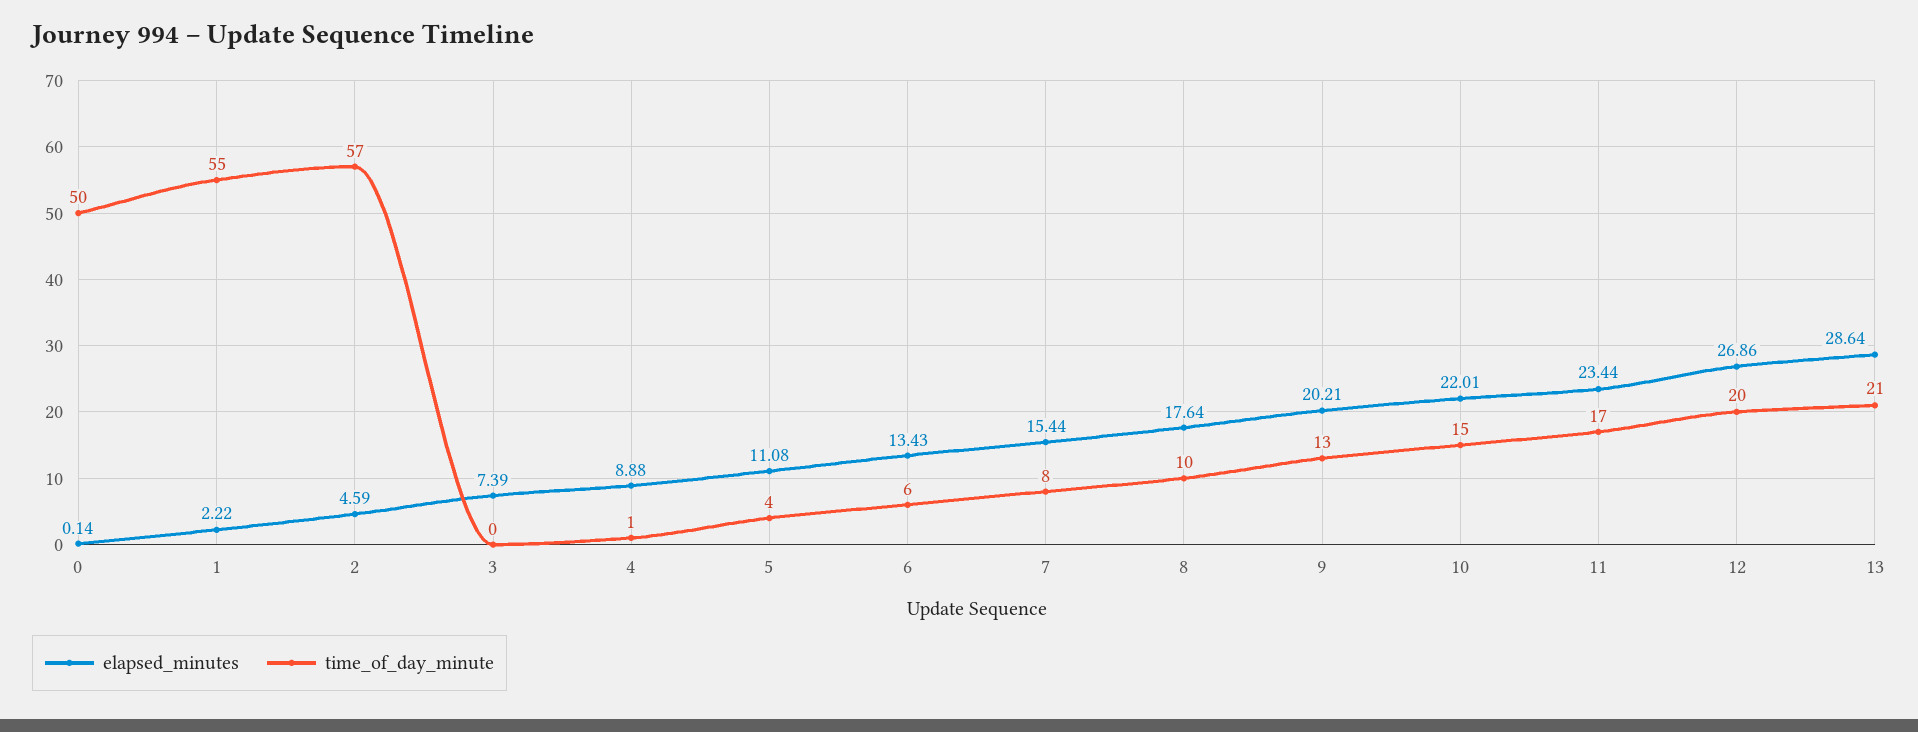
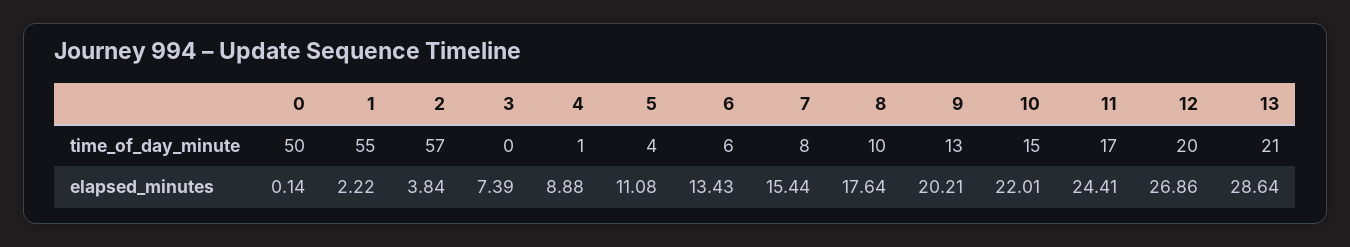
  {
    "elapsed_minutes": {
      "0": 0.14,
      "1": 2.22,
-     "2": 4.59,
+     "2": 3.84,
      "3": 7.39,
      "4": 8.88,
      "5": 11.08,
      "6": 13.43,
      "7": 15.44,
      "8": 17.64,
      "9": 20.21,
      "10": 22.01,
-     "11": 23.44,
+     "11": 24.41,
      "12": 26.86,
      "13": 28.64
    },
    "time_of_day_minute": {
      "0": 50,
      "1": 55,
      "2": 57,
      "3": 0,
      "4": 1,
      "5": 4,
      "6": 6,
      "7": 8,
      "8": 10,
      "9": 13,
      "10": 15,
      "11": 17,
      "12": 20,
      "13": 21
    }
  }

